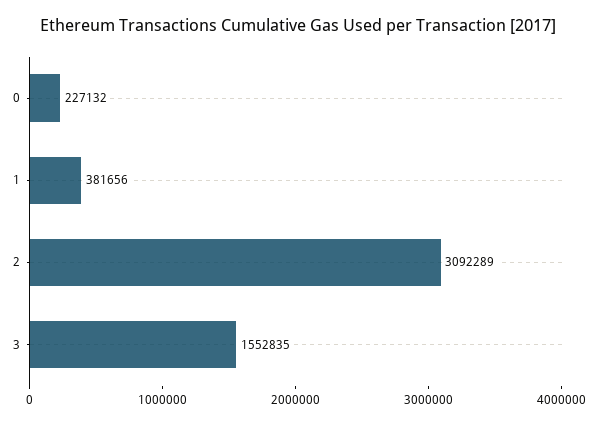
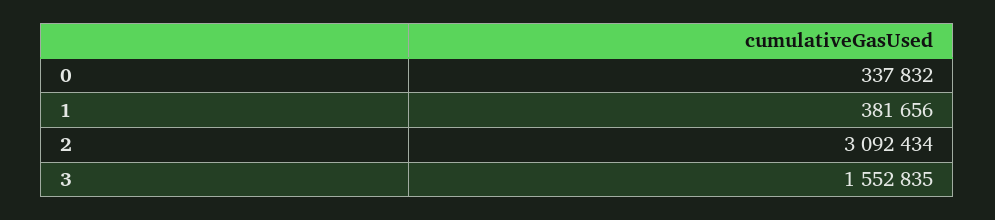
  {
-   "0": 227132,
+   "0": 337832,
    "1": 381656,
-   "2": 3092289,
+   "2": 3092434,
    "3": 1552835
  }

